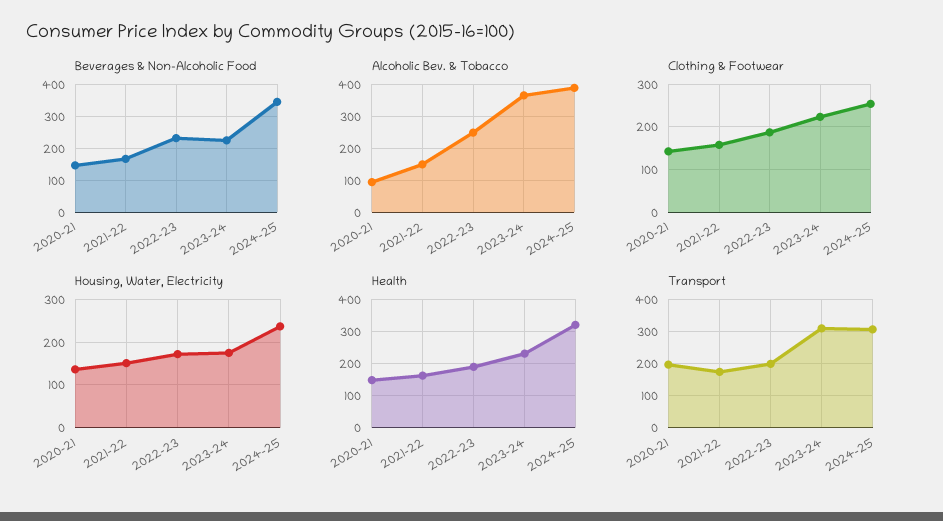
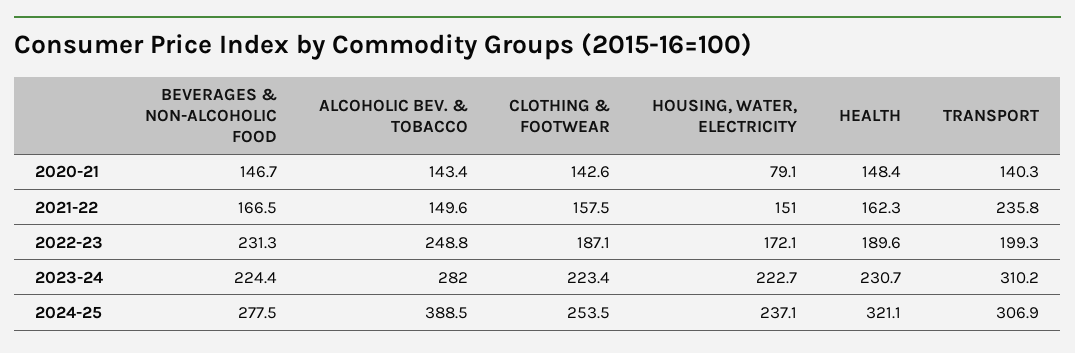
  {
    "Beverages & Non-Alcoholic Food": {
      "2020-21": 146.7,
      "2021-22": 166.5,
      "2022-23": 231.3,
      "2023-24": 224.4,
-     "2024-25": 340
+     "2024-25": 277.5
    },
    "Alcoholic Bev. & Tobacco": {
-     "2020-21": 100,
+     "2020-21": 143.4,
      "2021-22": 149.6,
      "2022-23": 248.8,
-     "2023-24": 360,
+     "2023-24": 282,
      "2024-25": 388.5
    },
    "Clothing & Footwear": {
      "2020-21": 142.6,
      "2021-22": 157.5,
      "2022-23": 187.1,
      "2023-24": 223.4,
      "2024-25": 253.5
    },
    "Housing, Water, Electricity": {
-     "2020-21": 140,
+     "2020-21": 79.1,
      "2021-22": 151,
      "2022-23": 172.1,
-     "2023-24": 180,
+     "2023-24": 222.7,
      "2024-25": 237.1
    },
    "Health": {
      "2020-21": 148.4,
      "2021-22": 162.3,
      "2022-23": 189.6,
      "2023-24": 230.7,
      "2024-25": 321.1
    },
    "Transport": {
-     "2020-21": 200,
+     "2020-21": 140.3,
-     "2021-22": 180,
+     "2021-22": 235.8,
      "2022-23": 199.3,
      "2023-24": 310.2,
      "2024-25": 306.9
    }
  }

